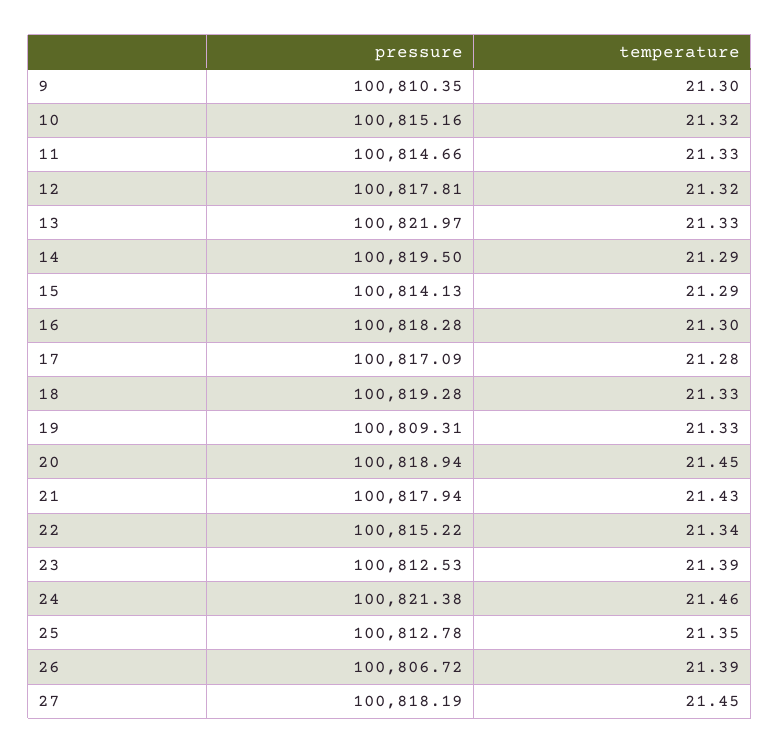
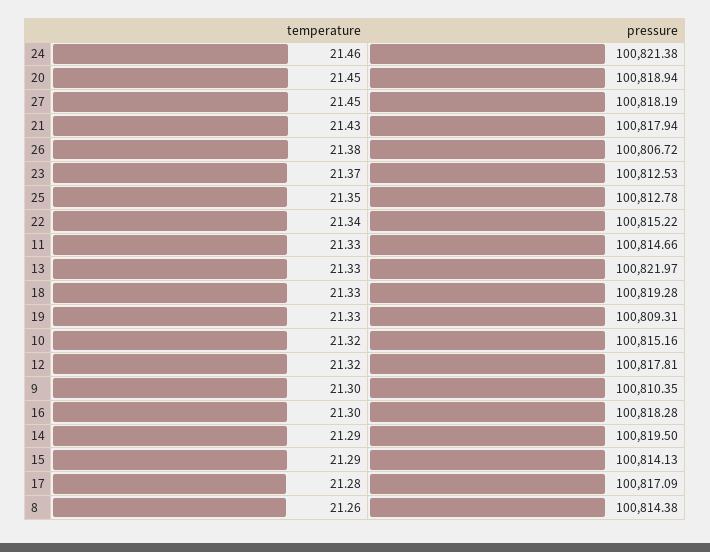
  {
    "pressure": {
      "9": 100810.35,
      "10": 100815.16,
      "11": 100814.66,
      "12": 100817.81,
      "13": 100821.97,
      "14": 100819.5,
      "15": 100814.13,
      "16": 100818.28,
      "17": 100817.09,
      "18": 100819.28,
      "19": 100809.31,
      "20": 100818.94,
      "21": 100817.94,
      "22": 100815.22,
      "23": 100812.53,
      "24": 100821.38,
      "25": 100812.78,
      "26": 100806.72,
-     "27": 100818.19
+     "27": 100818.19,
+     "8": 100814.38
    },
    "temperature": {
      "9": 21.3,
      "10": 21.32,
      "11": 21.33,
      "12": 21.32,
      "13": 21.33,
      "14": 21.29,
      "15": 21.29,
      "16": 21.3,
      "17": 21.28,
      "18": 21.33,
      "19": 21.33,
      "20": 21.45,
      "21": 21.43,
      "22": 21.34,
-     "23": 21.39,
+     "23": 21.37,
      "24": 21.46,
      "25": 21.35,
-     "26": 21.39,
+     "26": 21.38,
-     "27": 21.45
+     "27": 21.45,
+     "8": 21.26
    }
  }

